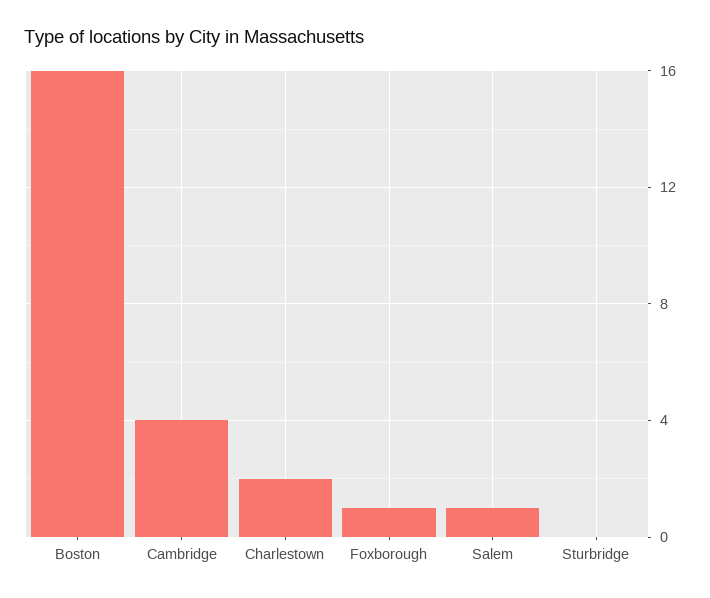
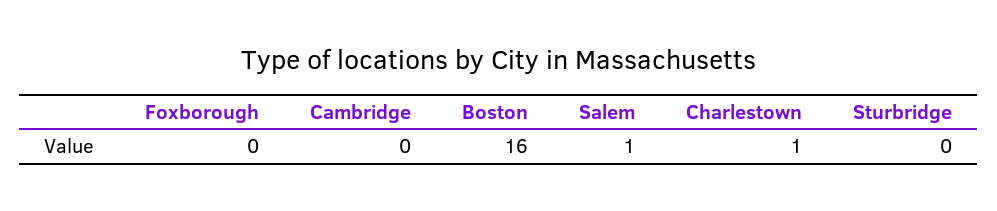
  {
    "Boston": 16,
-   "Cambridge": 4,
+   "Cambridge": 0,
-   "Charlestown": 2,
+   "Charlestown": 1,
-   "Foxborough": 1,
+   "Foxborough": 0,
    "Salem": 1,
    "Sturbridge": 0
  }

